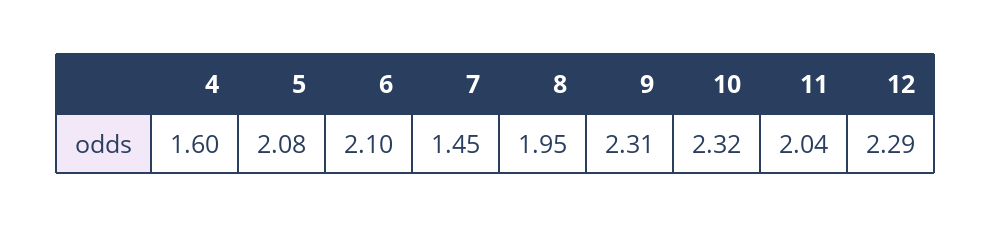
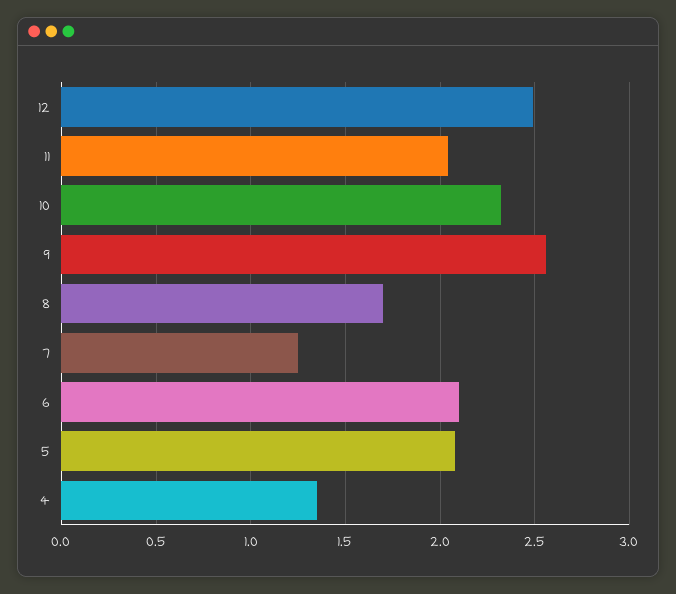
  {
-   "4": 1.6,
+   "4": 1.35,
    "5": 2.08,
    "6": 2.1,
-   "7": 1.45,
+   "7": 1.25,
-   "8": 1.95,
+   "8": 1.7,
-   "9": 2.31,
+   "9": 2.55,
    "10": 2.32,
    "11": 2.04,
-   "12": 2.29
+   "12": 2.5
  }

